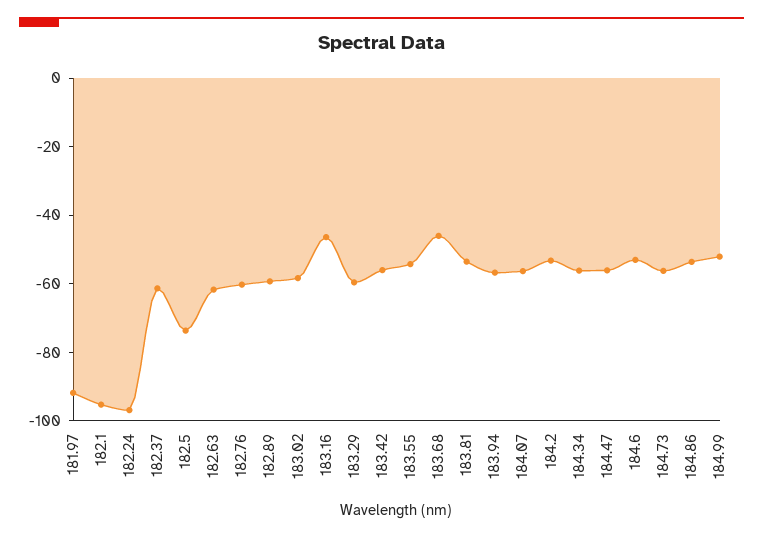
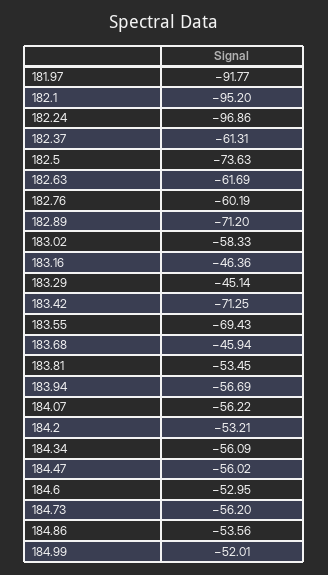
  {
    "181.97": -91.77,
    "182.1": -95.2,
    "182.24": -96.86,
    "182.37": -61.31,
    "182.5": -73.63,
    "182.63": -61.69,
    "182.76": -60.19,
-   "182.89": -60,
+   "182.89": -71.2,
    "183.02": -58.33,
    "183.16": -46.36,
-   "183.29": -60,
+   "183.29": -45.14,
-   "183.42": -55,
+   "183.42": -71.25,
-   "183.55": -55,
+   "183.55": -69.43,
    "183.68": -45.94,
    "183.81": -53.45,
    "183.94": -56.69,
    "184.07": -56.22,
    "184.2": -53.21,
    "184.34": -56.09,
    "184.47": -56.02,
    "184.6": -52.95,
    "184.73": -56.2,
    "184.86": -53.56,
    "184.99": -52.01
  }

